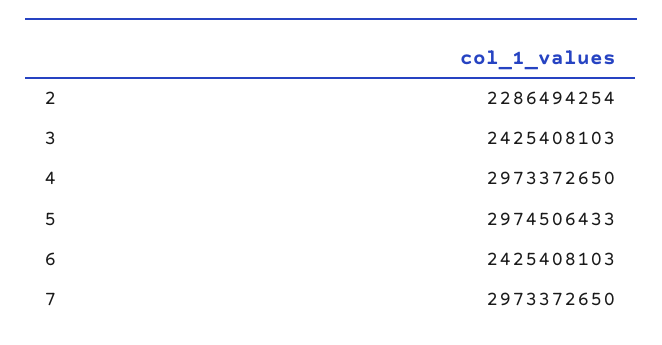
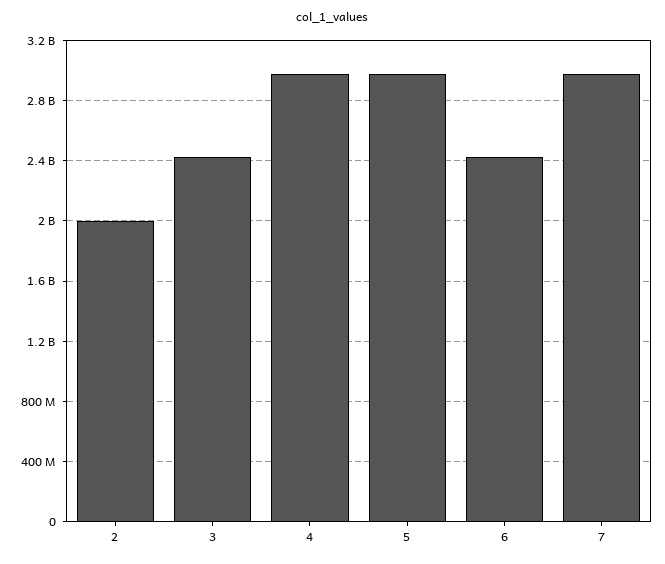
  {
-   "2": 2286494254,
+   "2": 2000000000,
    "3": 2425408103,
    "4": 2973372650,
    "5": 2974506433,
    "6": 2425408103,
    "7": 2973372650
  }

